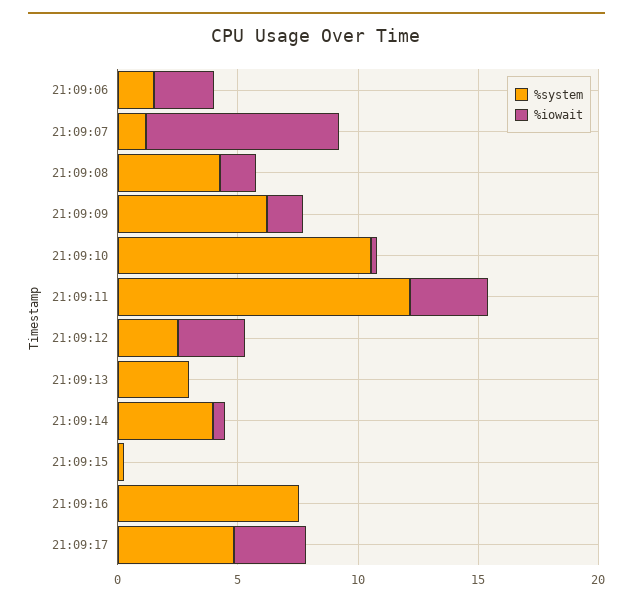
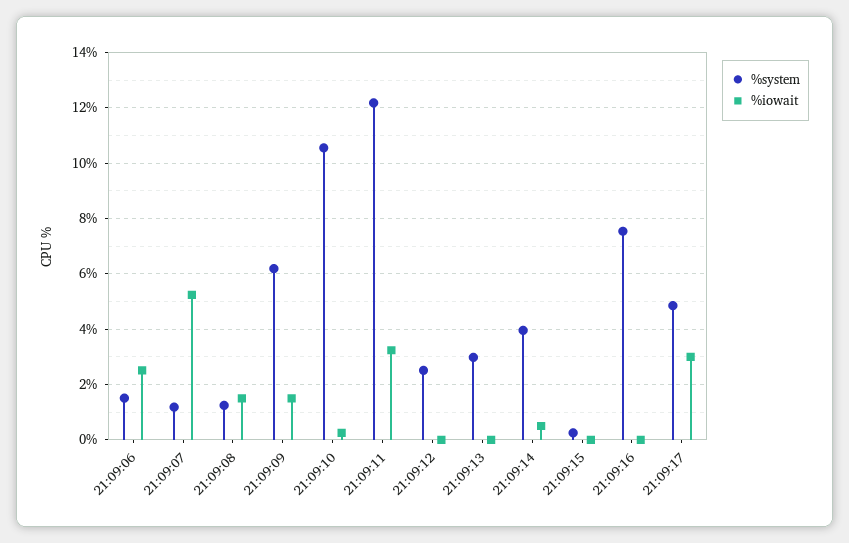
  {
    "%system": {
      "21:09:06": 1.5,
      "21:09:07": 1.25,
-     "21:09:08": 4,
+     "21:09:08": 1.25,
      "21:09:09": 6.25,
      "21:09:10": 10.5,
      "21:09:11": 12.25,
      "21:09:12": 2.5,
      "21:09:13": 3,
      "21:09:14": 4,
      "21:09:15": 0.25,
      "21:09:16": 7.5,
      "21:09:17": 4.75
    },
    "%iowait": {
      "21:09:06": 2.5,
-     "21:09:07": 8,
+     "21:09:07": 5.25,
      "21:09:08": 1.5,
      "21:09:09": 1.5,
      "21:09:10": 0.25,
      "21:09:11": 3.25,
-     "21:09:12": 3,
+     "21:09:12": 0,
      "21:09:13": 0,
      "21:09:14": 0.5,
      "21:09:15": 0,
      "21:09:16": 0,
      "21:09:17": 3
    }
  }

